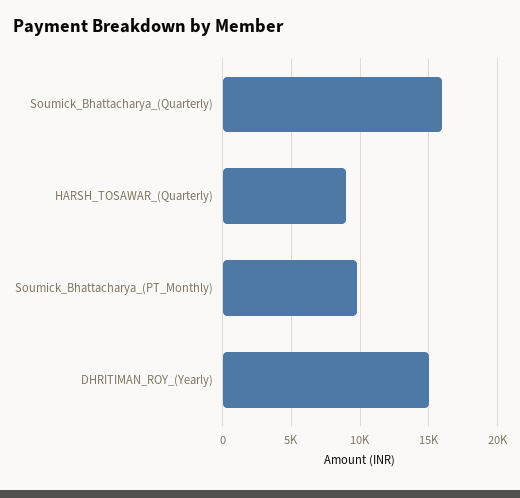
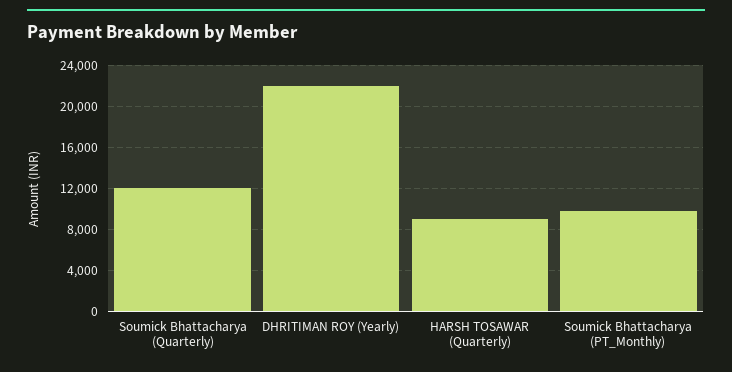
  {
-   "Soumick_Bhattacharya_(Quarterly)": 16000,
+   "Soumick_Bhattacharya_(Quarterly)": 12000,
    "HARSH_TOSAWAR_(Quarterly)": 9000,
    "Soumick_Bhattacharya_(PT_Monthly)": 10000,
-   "DHRITIMAN_ROY_(Yearly)": 15000
+   "DHRITIMAN_ROY_(Yearly)": 22000
  }

